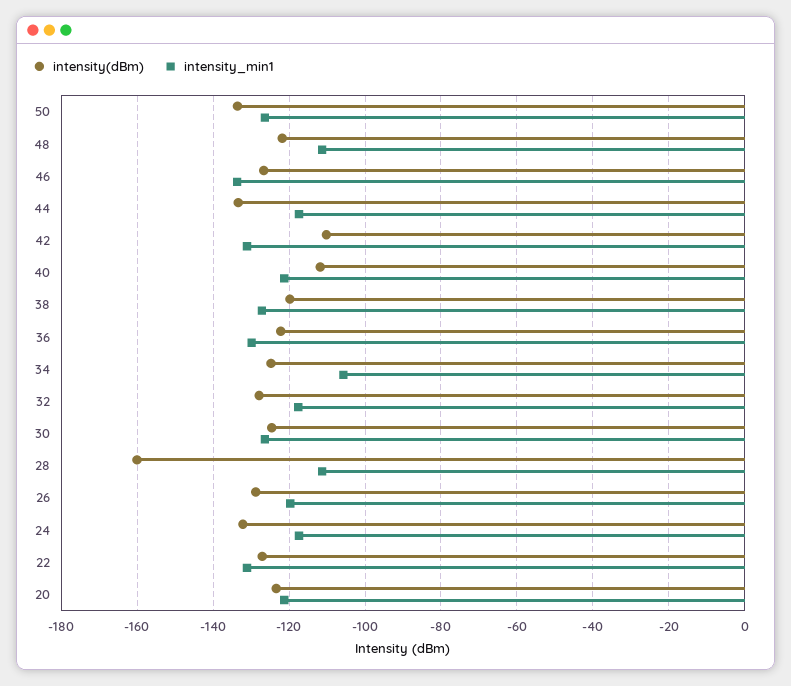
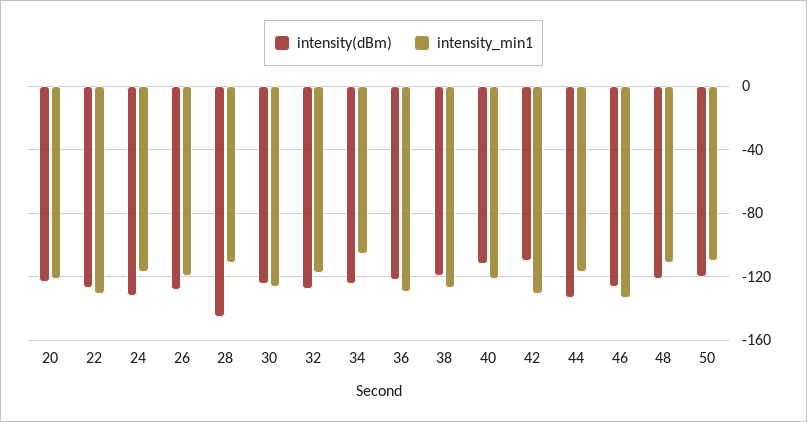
  {
    "intensity(dBm)": {
-     "50": -134,
+     "50": -120,
      "48": -122,
      "46": -126,
      "44": -134,
      "42": -110,
      "40": -112,
      "38": -120,
      "36": -122,
      "34": -124,
      "32": -128,
      "30": -124,
-     "28": -160,
+     "28": -145,
      "26": -128,
      "24": -132,
      "22": -128,
      "20": -124
    },
    "intensity_min1": {
-     "50": -126,
+     "50": -110,
      "48": -112,
      "46": -134,
      "44": -118,
      "42": -132,
      "40": -122,
      "38": -128,
      "36": -130,
      "34": -106,
      "32": -118,
      "30": -126,
      "28": -112,
      "26": -120,
      "24": -118,
      "22": -132,
      "20": -122
    }
  }

